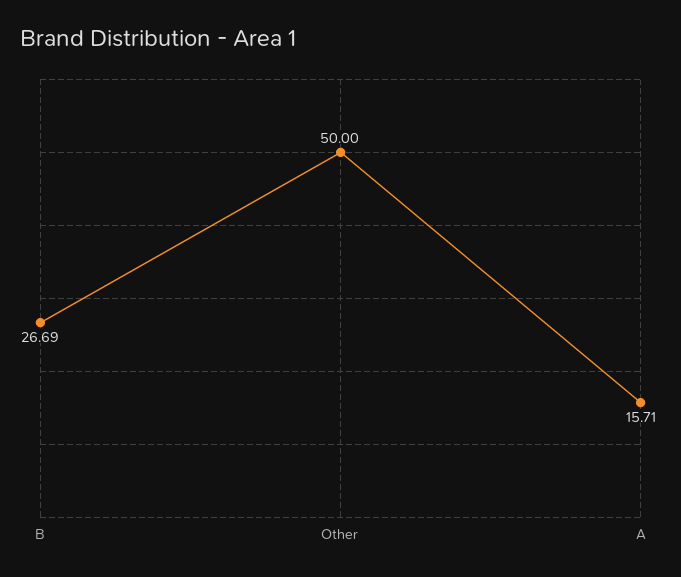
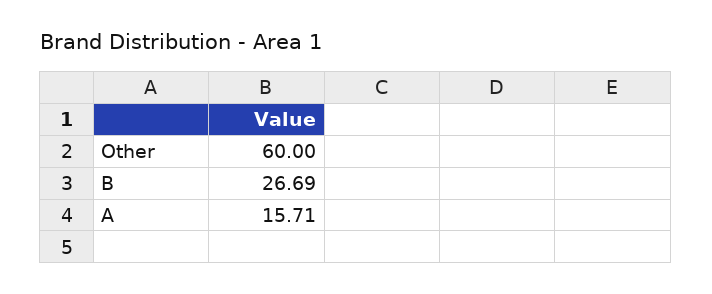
  {
    "B": 26.69,
-   "Other": 50,
+   "Other": 60,
    "A": 15.71
  }

